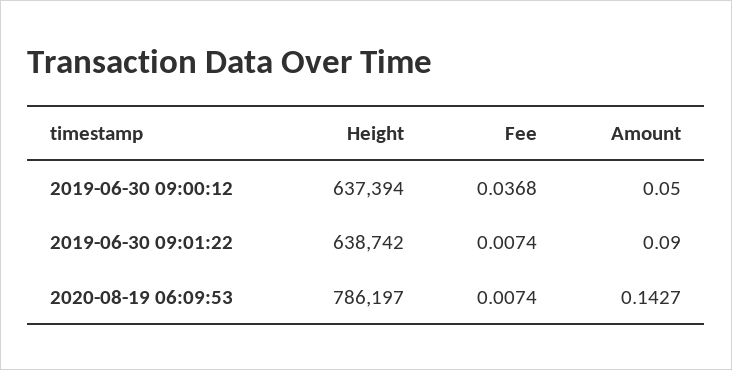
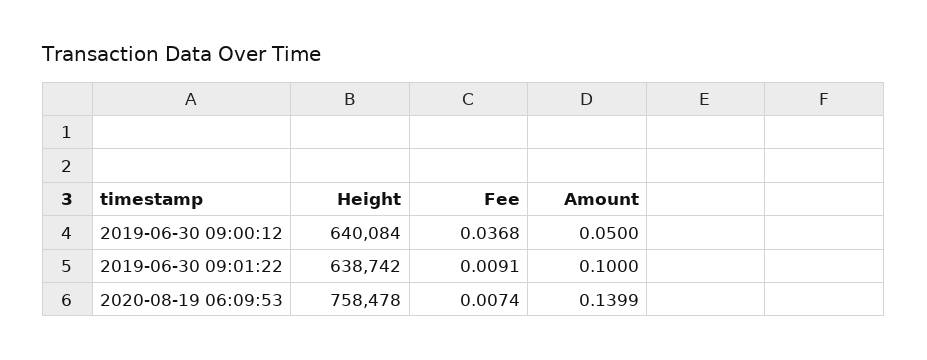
  {
    "Height": {
-     "2019-06-30 09:00:12": 637394,
+     "2019-06-30 09:00:12": 640084,
      "2019-06-30 09:01:22": 638742,
-     "2020-08-19 06:09:53": 786197
+     "2020-08-19 06:09:53": 758478
    },
    "Fee": {
      "2019-06-30 09:00:12": 0.0368,
-     "2019-06-30 09:01:22": 0.0074,
+     "2019-06-30 09:01:22": 0.0091,
      "2020-08-19 06:09:53": 0.0074
    },
    "Amount": {
      "2019-06-30 09:00:12": 0.05,
-     "2019-06-30 09:01:22": 0.09,
+     "2019-06-30 09:01:22": 0.1,
-     "2020-08-19 06:09:53": 0.1427
+     "2020-08-19 06:09:53": 0.1399
    }
  }

